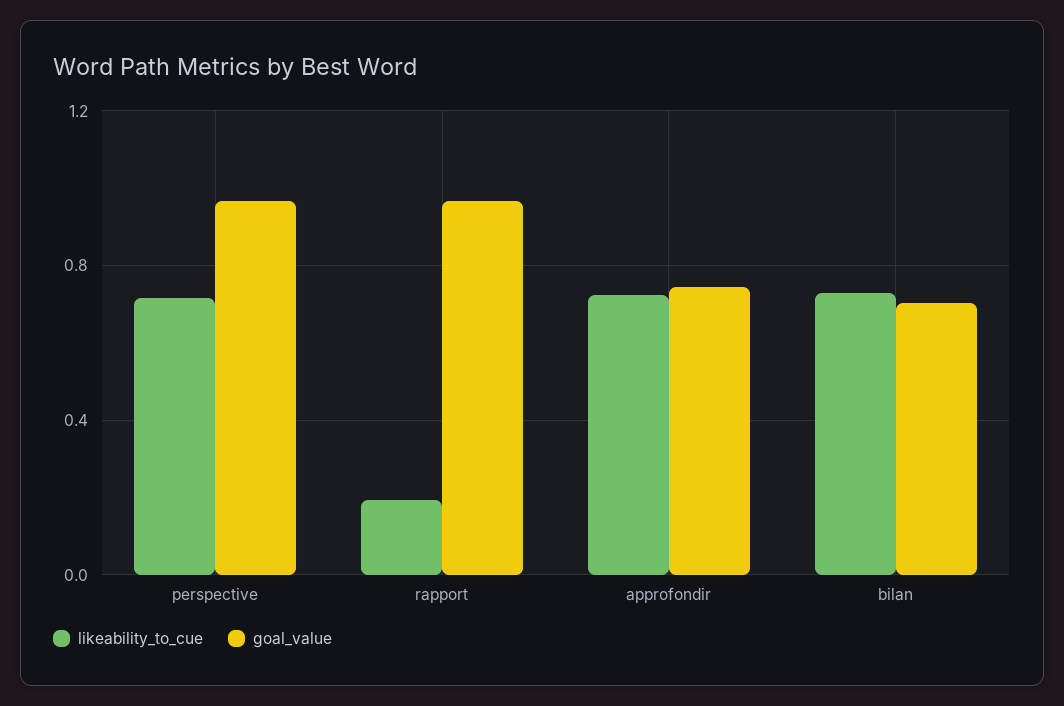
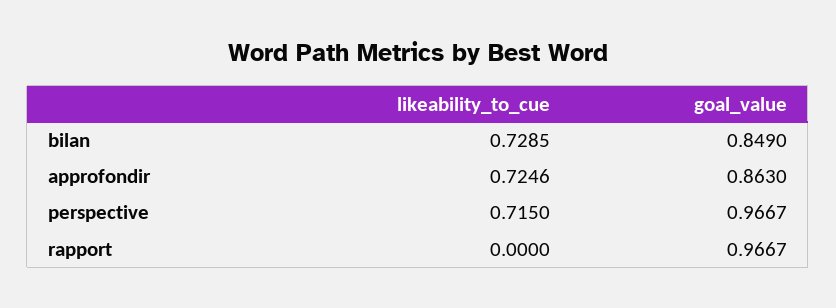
  {
    "likeability_to_cue": {
      "perspective": 0.715,
-     "rapport": 0.2,
+     "rapport": 0,
      "approfondir": 0.7246,
      "bilan": 0.7285
    },
    "goal_value": {
      "perspective": 0.9667,
      "rapport": 0.9667,
-     "approfondir": 0.75,
+     "approfondir": 0.863,
-     "bilan": 0.7
+     "bilan": 0.849
    }
  }

